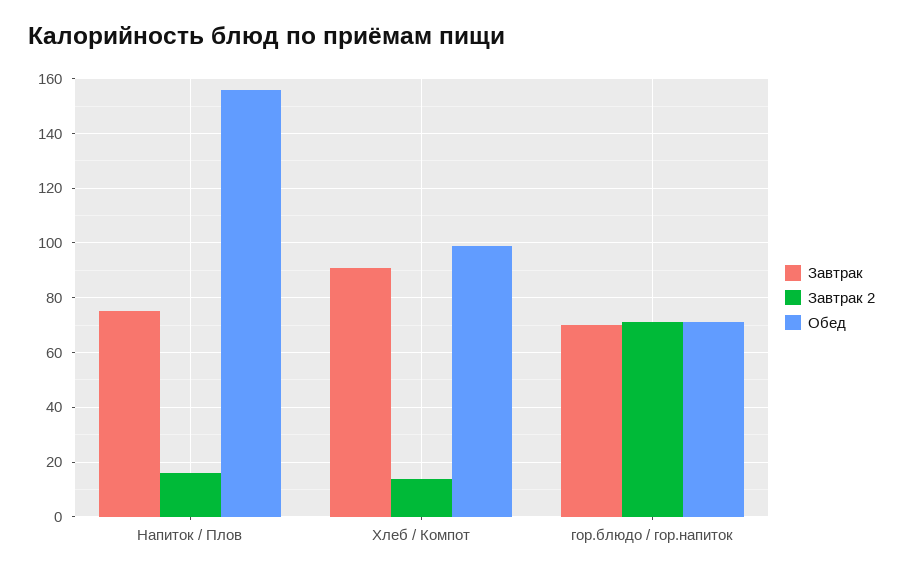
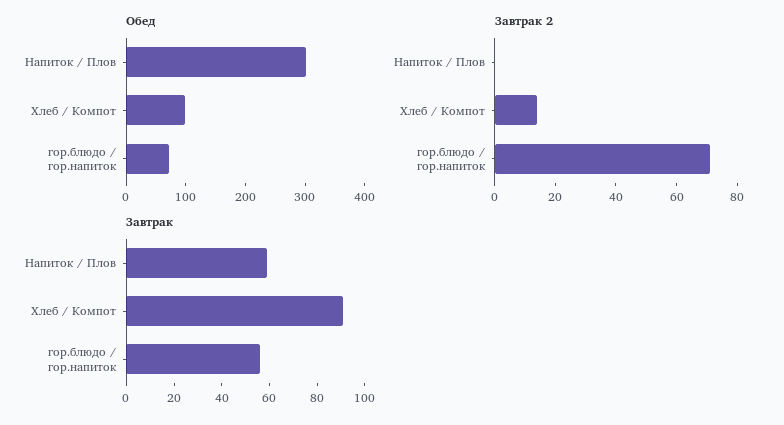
  {
    "Завтрак": {
-     "Напиток / Плов": 75,
+     "Напиток / Плов": 60,
      "Хлеб / Компот": 90,
-     "гор.блюдо / гор.напиток": 70
+     "гор.блюдо / гор.напиток": 55
    },
    "Завтрак 2": {
-     "Напиток / Плов": 15,
+     "Напиток / Плов": 0,
      "Хлеб / Компот": 15,
      "гор.блюдо / гор.напиток": 70
    },
    "Обед": {
-     "Напиток / Плов": 155,
+     "Напиток / Плов": 300,
      "Хлеб / Компот": 100,
      "гор.блюдо / гор.напиток": 70
    }
  }

